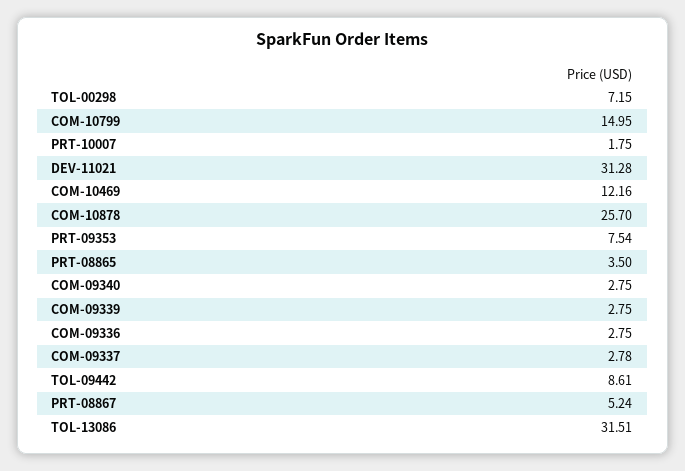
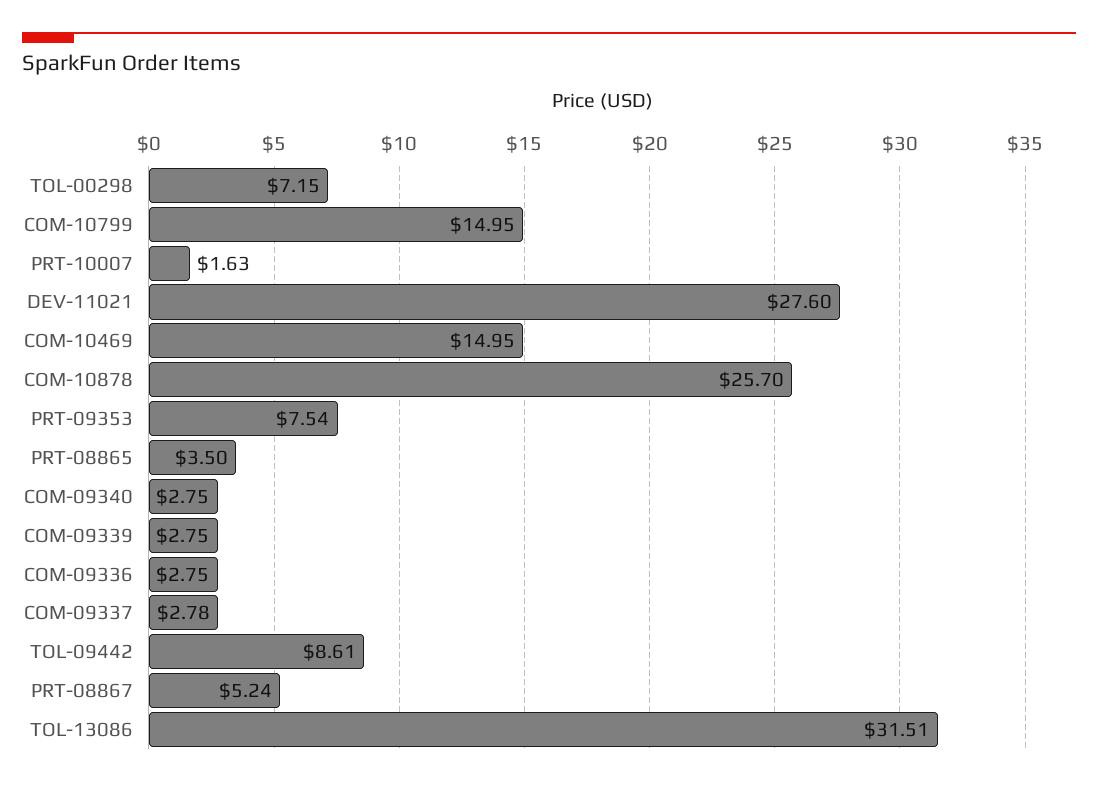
  {
    "TOL-00298": 7.15,
    "COM-10799": 14.95,
-   "PRT-10007": 1.75,
+   "PRT-10007": 1.63,
-   "DEV-11021": 31.28,
+   "DEV-11021": 27.6,
-   "COM-10469": 12.16,
+   "COM-10469": 14.95,
    "COM-10878": 25.7,
    "PRT-09353": 7.54,
    "PRT-08865": 3.5,
    "COM-09340": 2.75,
    "COM-09339": 2.75,
    "COM-09336": 2.75,
    "COM-09337": 2.78,
    "TOL-09442": 8.61,
    "PRT-08867": 5.24,
    "TOL-13086": 31.51
  }

